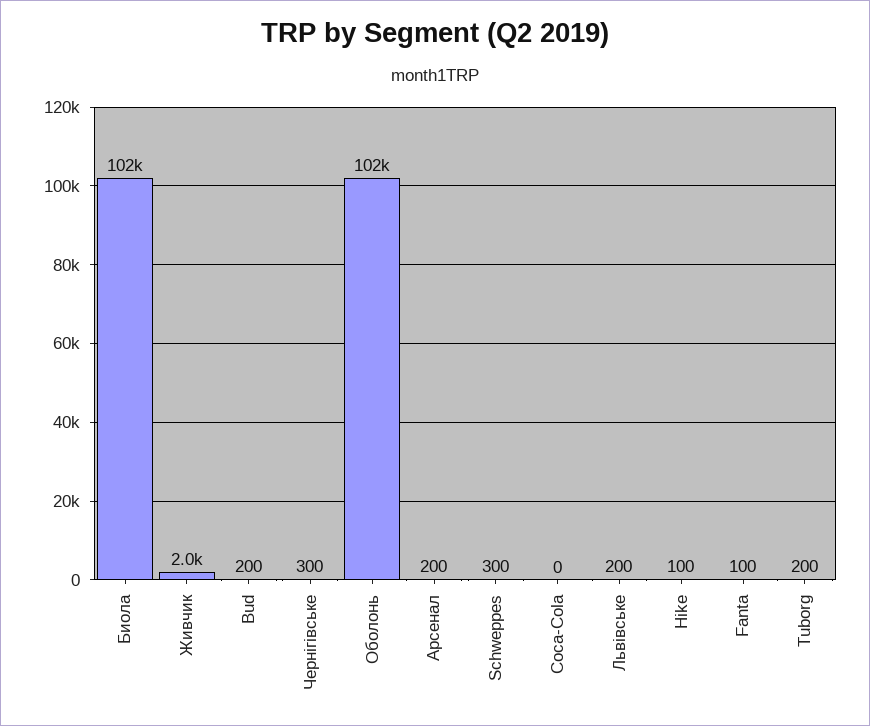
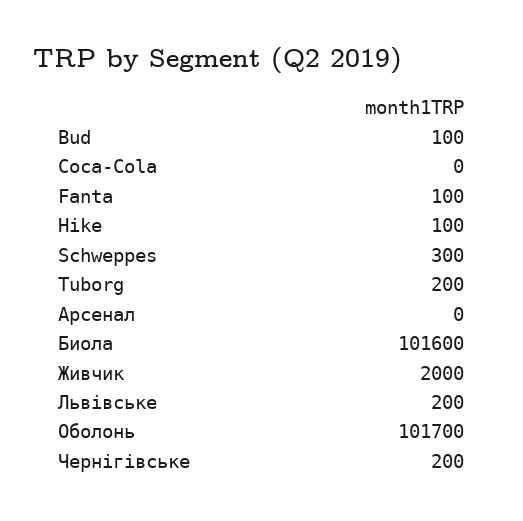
  {
    "Биола": 101600,
    "Живчик": 2000,
-   "Bud": 200,
+   "Bud": 100,
-   "Чернігівське": 300,
+   "Чернігівське": 200,
    "Оболонь": 101700,
-   "Арсенал": 200,
+   "Арсенал": 0,
    "Schweppes": 300,
    "Coca-Cola": 0,
    "Львівське": 200,
    "Hike": 100,
    "Fanta": 100,
    "Tuborg": 200
  }

